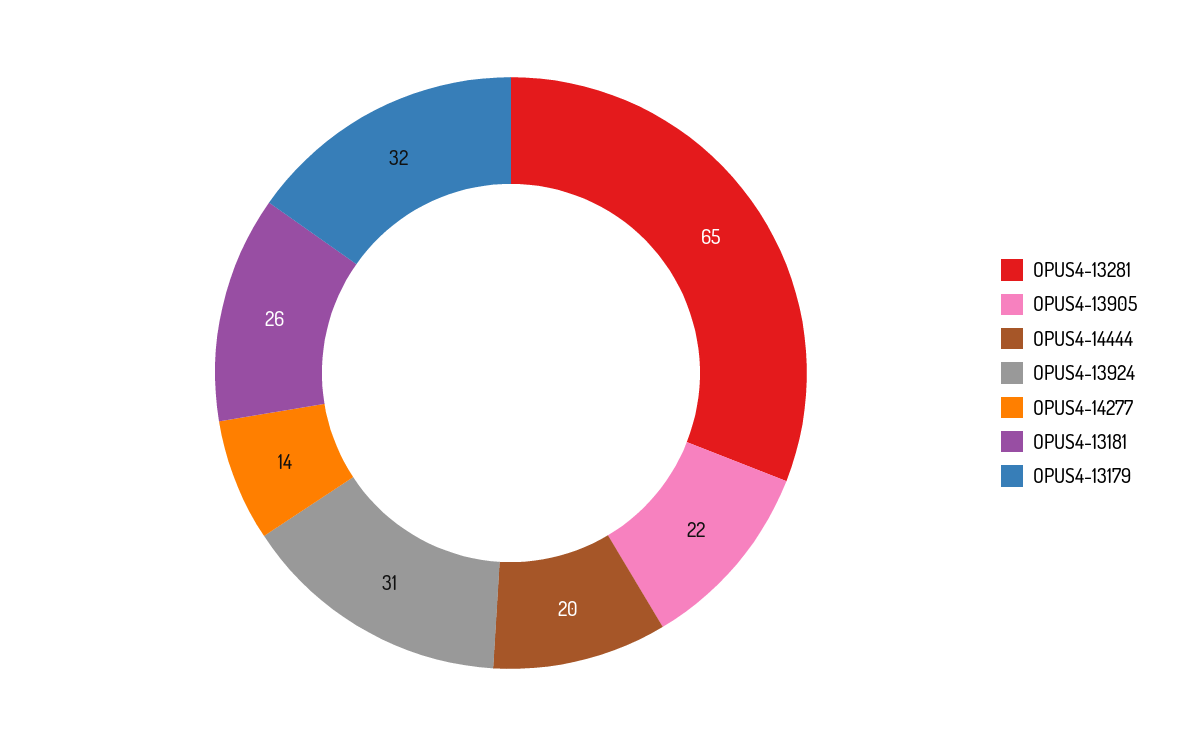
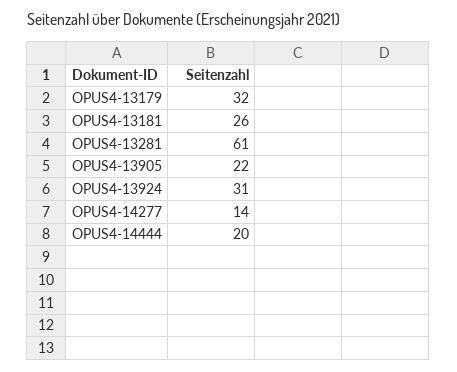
  {
-   "OPUS4-13281": 65,
+   "OPUS4-13281": 61,
    "OPUS4-13905": 22,
    "OPUS4-14444": 20,
    "OPUS4-13924": 31,
    "OPUS4-14277": 14,
    "OPUS4-13181": 26,
    "OPUS4-13179": 32
  }

